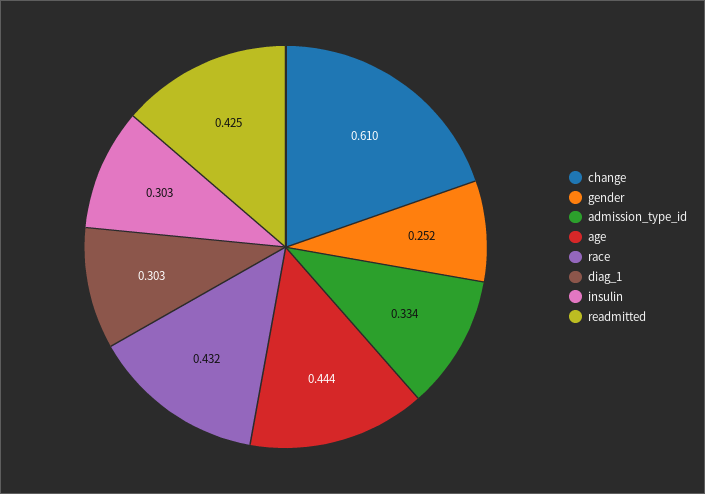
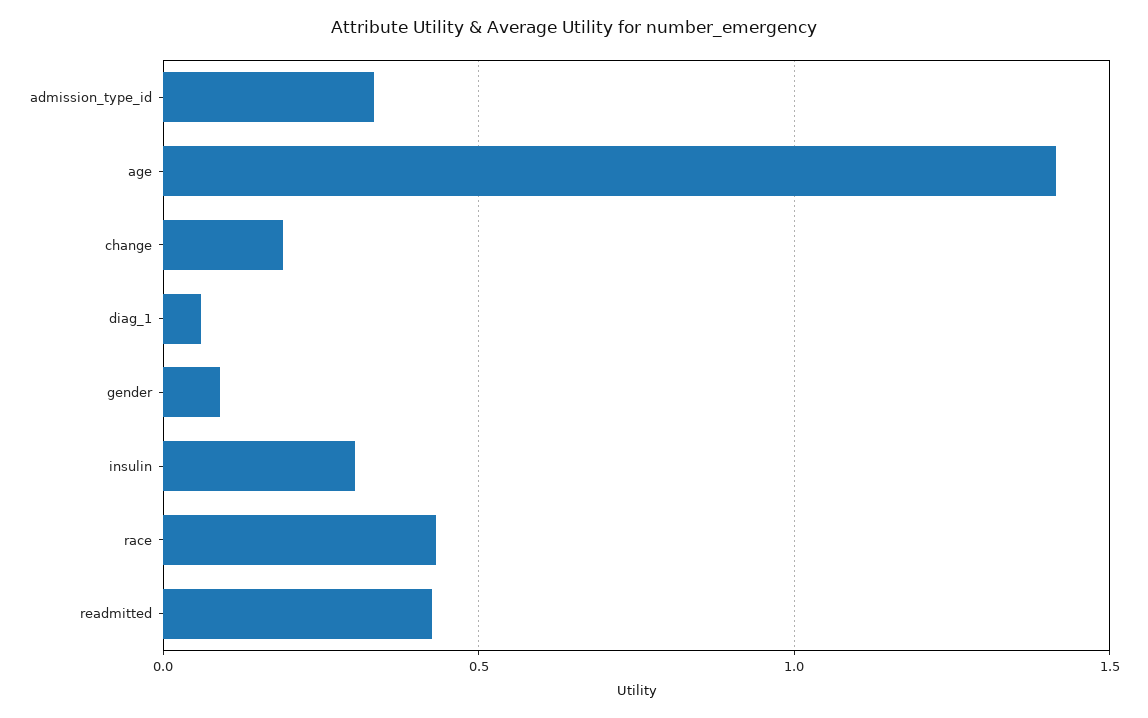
  {
-   "change": 0.61,
+   "change": 0.2,
-   "gender": 0.252,
+   "gender": 0.1,
    "admission_type_id": 0.334,
-   "age": 0.444,
+   "age": 1.4,
    "race": 0.432,
-   "diag_1": 0.303,
+   "diag_1": 0.05,
    "insulin": 0.303,
    "readmitted": 0.425
  }

